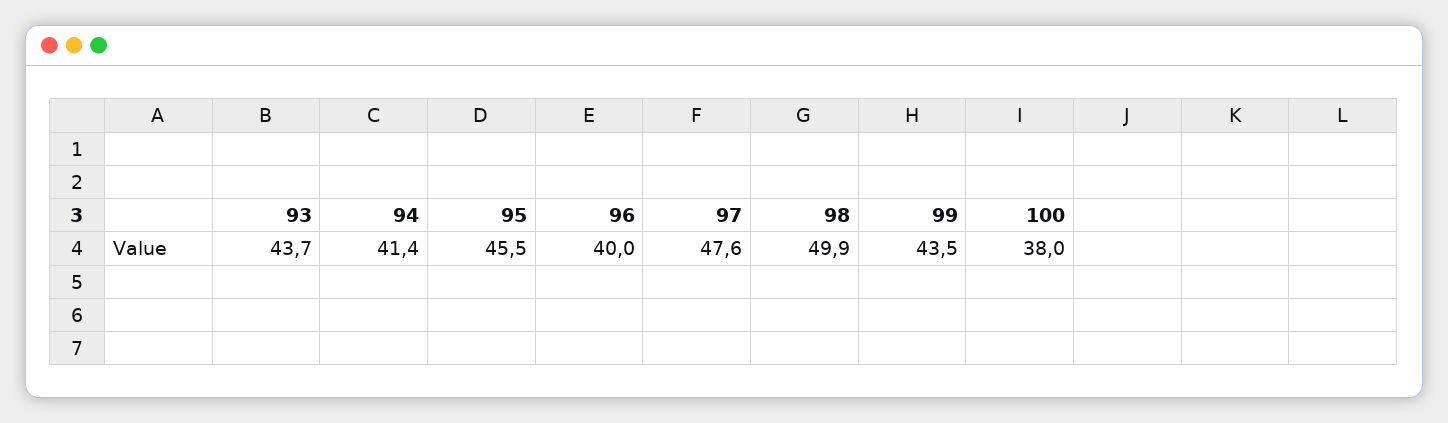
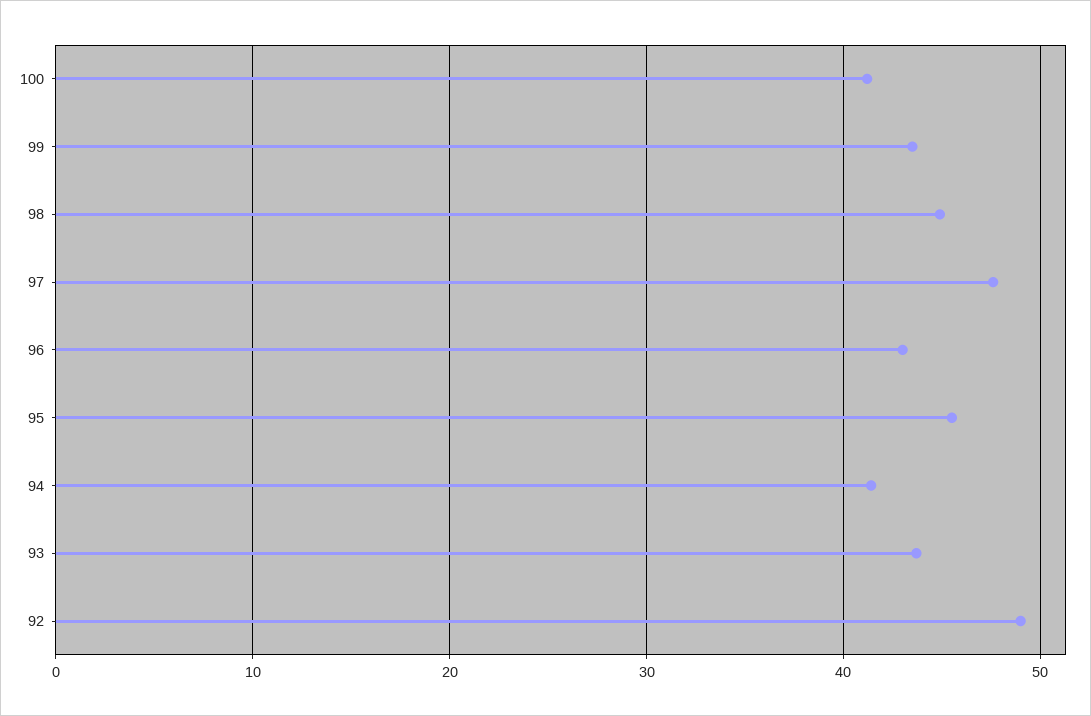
  {
    "93": 43.7,
    "94": 41.4,
    "95": 45.5,
-   "96": 40,
+   "96": 43,
    "97": 47.6,
-   "98": 49.9,
+   "98": 45,
    "99": 43.5,
-   "100": 38
+   "100": 41,
+   "92": 49
  }

